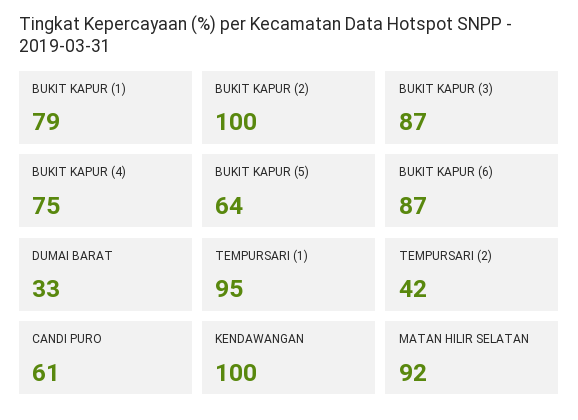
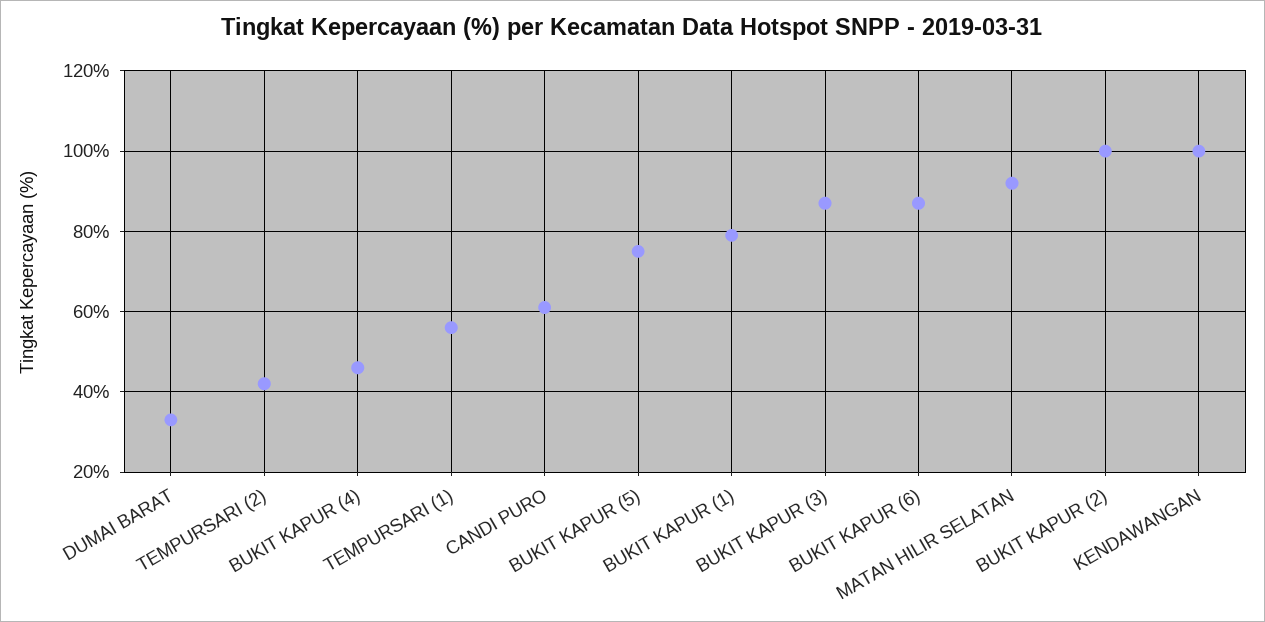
  {
    "BUKIT KAPUR (1)": 79,
    "BUKIT KAPUR (2)": 100,
    "BUKIT KAPUR (3)": 87,
-   "BUKIT KAPUR (4)": 75,
+   "BUKIT KAPUR (4)": 45,
-   "BUKIT KAPUR (5)": 64,
+   "BUKIT KAPUR (5)": 75,
    "BUKIT KAPUR (6)": 87,
    "DUMAI BARAT": 33,
-   "TEMPURSARI (1)": 95,
+   "TEMPURSARI (1)": 55,
    "TEMPURSARI (2)": 42,
    "CANDI PURO": 61,
    "KENDAWANGAN": 100,
    "MATAN HILIR SELATAN": 92
  }

